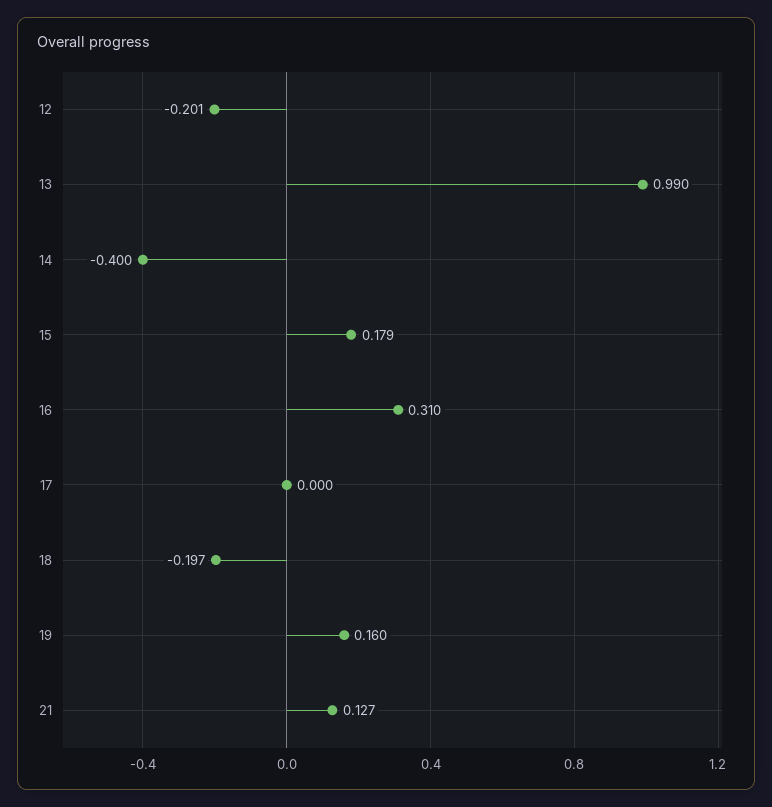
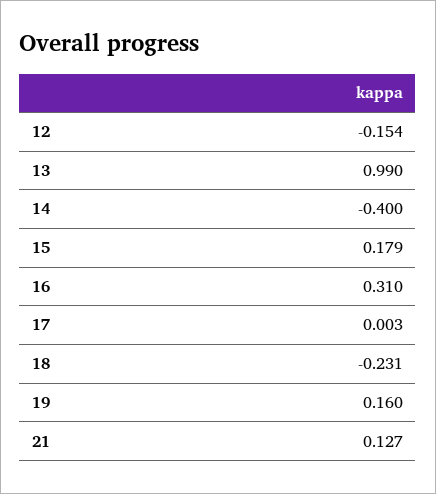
  {
-   "12": -0.201,
+   "12": -0.154,
    "13": 0.99,
    "14": -0.4,
    "15": 0.179,
    "16": 0.31,
-   "17": 0,
+   "17": 0.003,
-   "18": -0.197,
+   "18": -0.231,
    "19": 0.16,
    "21": 0.127
  }

